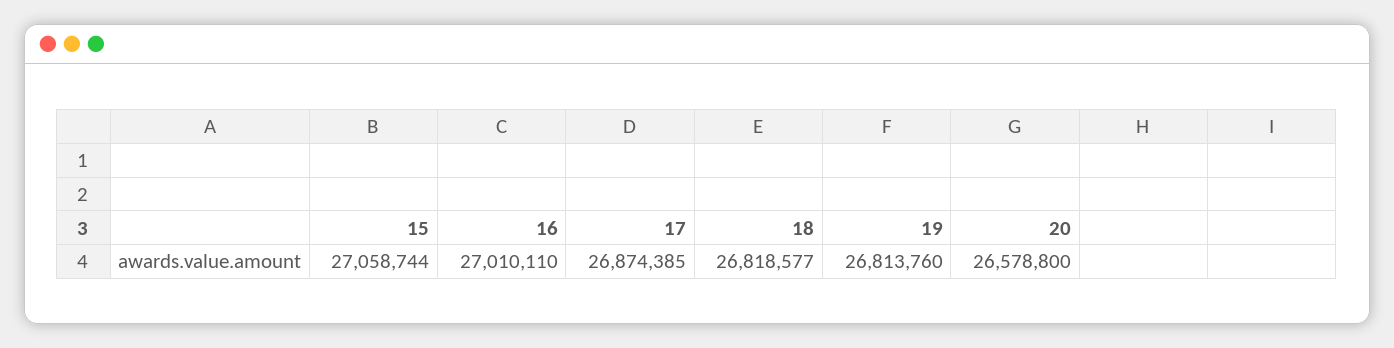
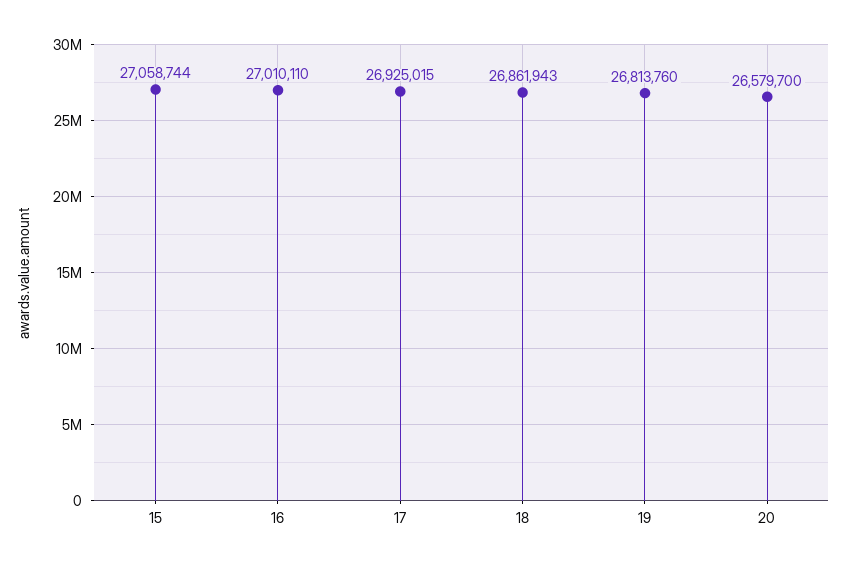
  {
    "15": 27058744,
    "16": 27010110,
-   "17": 26874385,
+   "17": 26925015,
-   "18": 26818577,
+   "18": 26861943,
    "19": 26813760,
-   "20": 26578800
+   "20": 26579700
  }

